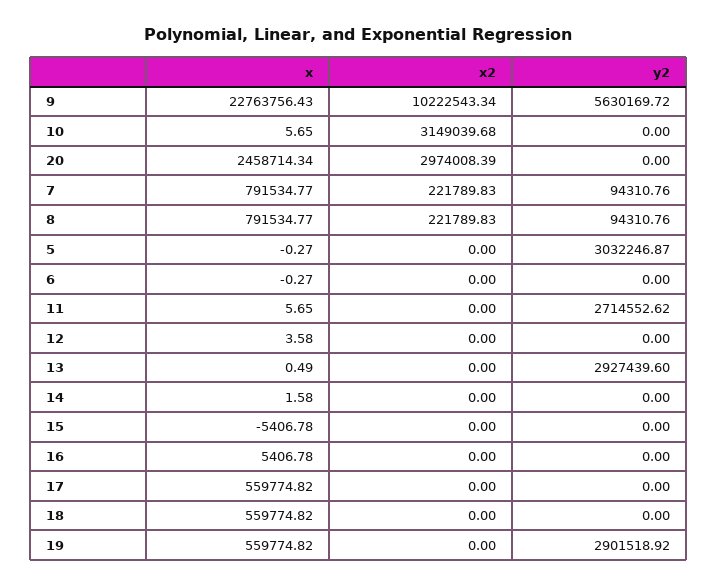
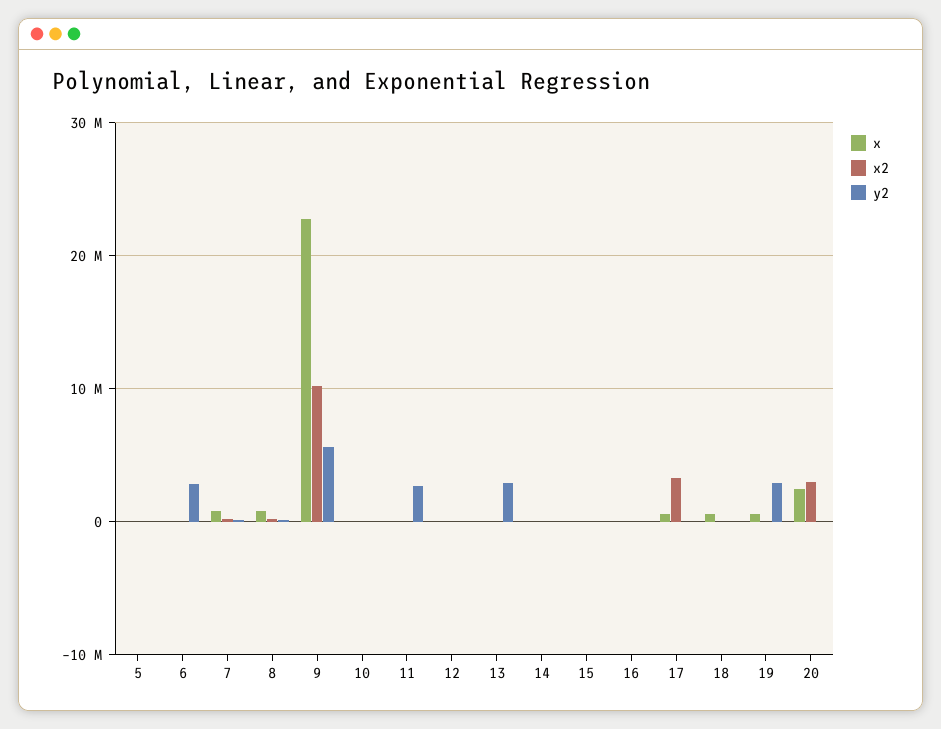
  {
    "x": {
      "9": 22763756.43,
      "10": 5.65,
      "20": 2458714.34,
      "7": 791534.77,
      "8": 791534.77,
      "5": -0.27,
      "6": -0.27,
      "11": 5.65,
      "12": 3.58,
      "13": 0.49,
      "14": 1.58,
      "15": -5406.78,
      "16": 5406.78,
      "17": 559774.82,
      "18": 559774.82,
      "19": 559774.82
    },
    "x2": {
      "9": 10222543.34,
-     "10": 3149039.68,
+     "10": 0,
      "20": 2974008.39,
      "7": 221789.83,
      "8": 221789.83,
      "5": 0,
      "6": 0,
      "11": 0,
      "12": 0,
      "13": 0,
      "14": 0,
      "15": 0,
      "16": 0,
-     "17": 0,
+     "17": 3000000,
      "18": 0,
      "19": 0
    },
    "y2": {
      "9": 5630169.72,
      "10": 0,
      "20": 0,
      "7": 94310.76,
      "8": 94310.76,
-     "5": 3032246.87,
+     "5": 0,
-     "6": 0,
+     "6": 3000000,
      "11": 2714552.62,
      "12": 0,
      "13": 2927439.6,
      "14": 0,
      "15": 0,
      "16": 0,
      "17": 0,
      "18": 0,
      "19": 2901518.92
    }
  }

